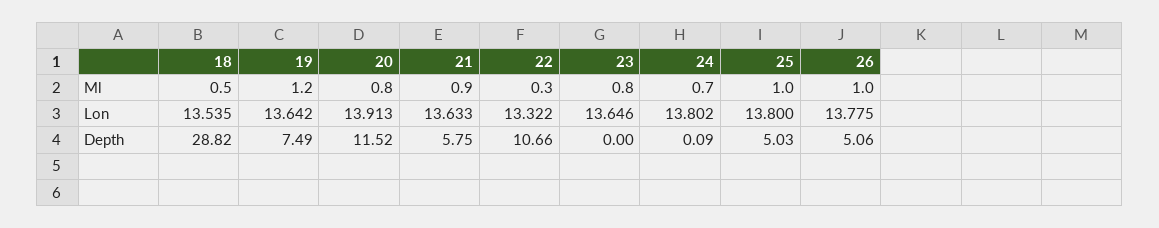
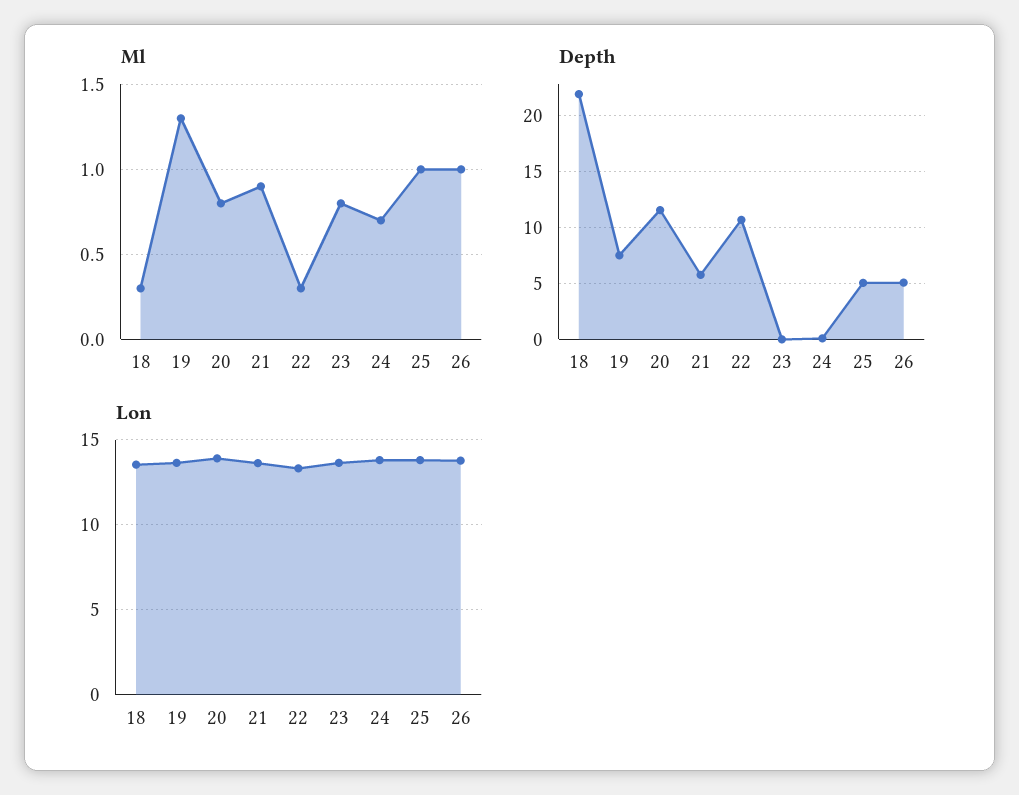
  {
    "Ml": {
-     "18": 0.5,
+     "18": 0.3,
-     "19": 1.2,
+     "19": 1.3,
      "20": 0.8,
      "21": 0.9,
      "22": 0.3,
      "23": 0.8,
      "24": 0.7,
      "25": 1,
      "26": 1
    },
    "Lon": {
      "18": 13.535,
      "19": 13.642,
      "20": 13.913,
      "21": 13.633,
      "22": 13.322,
      "23": 13.646,
      "24": 13.802,
      "25": 13.8,
      "26": 13.775
    },
    "Depth": {
-     "18": 28.82,
+     "18": 22,
      "19": 7.49,
      "20": 11.52,
      "21": 5.75,
      "22": 10.66,
      "23": 0,
      "24": 0.09,
      "25": 5.03,
      "26": 5.06
    }
  }

